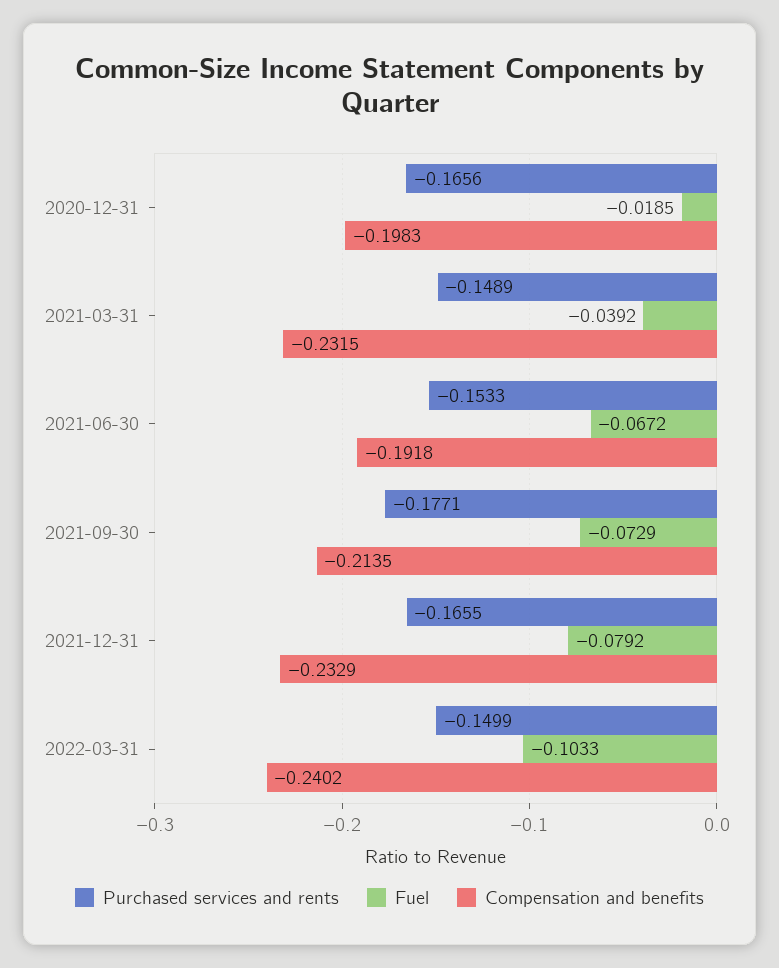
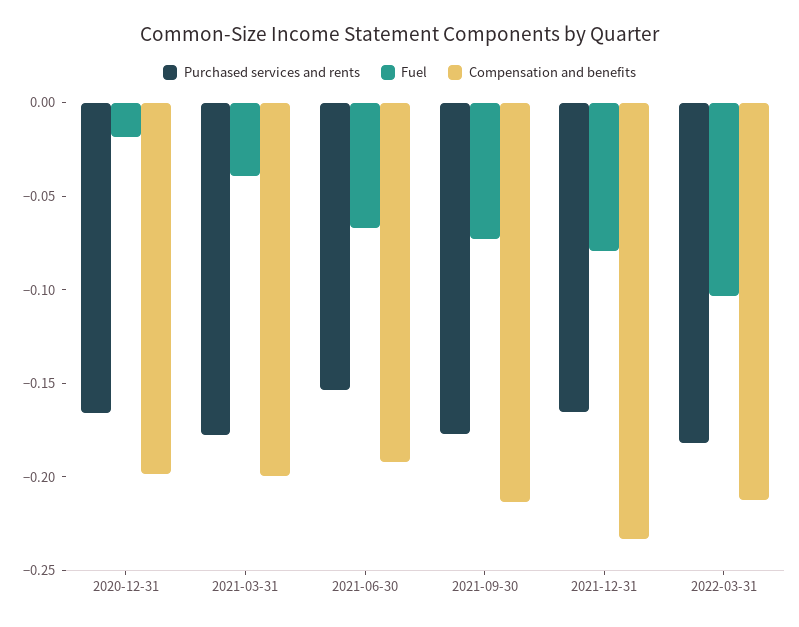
  {
    "Purchased services and rents": {
      "2020-12-31": -0.1656,
-     "2021-03-31": -0.1489,
+     "2021-03-31": -0.18,
      "2021-06-30": -0.1533,
      "2021-09-30": -0.1771,
      "2021-12-31": -0.1655,
-     "2022-03-31": -0.1499
+     "2022-03-31": -0.18
    },
    "Fuel": {
      "2020-12-31": -0.0185,
      "2021-03-31": -0.0392,
      "2021-06-30": -0.0672,
      "2021-09-30": -0.0729,
      "2021-12-31": -0.0792,
      "2022-03-31": -0.1033
    },
    "Compensation and benefits": {
      "2020-12-31": -0.1983,
-     "2021-03-31": -0.2315,
+     "2021-03-31": -0.2,
      "2021-06-30": -0.1918,
      "2021-09-30": -0.2135,
      "2021-12-31": -0.2329,
-     "2022-03-31": -0.2402
+     "2022-03-31": -0.21
    }
  }

